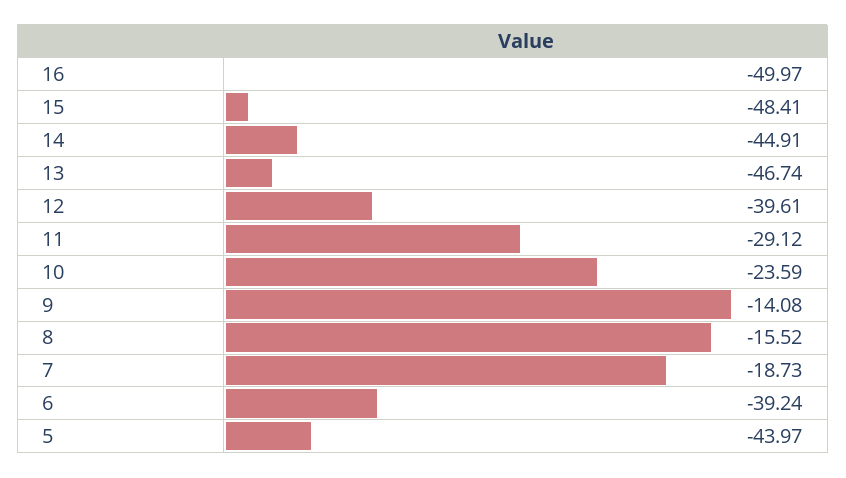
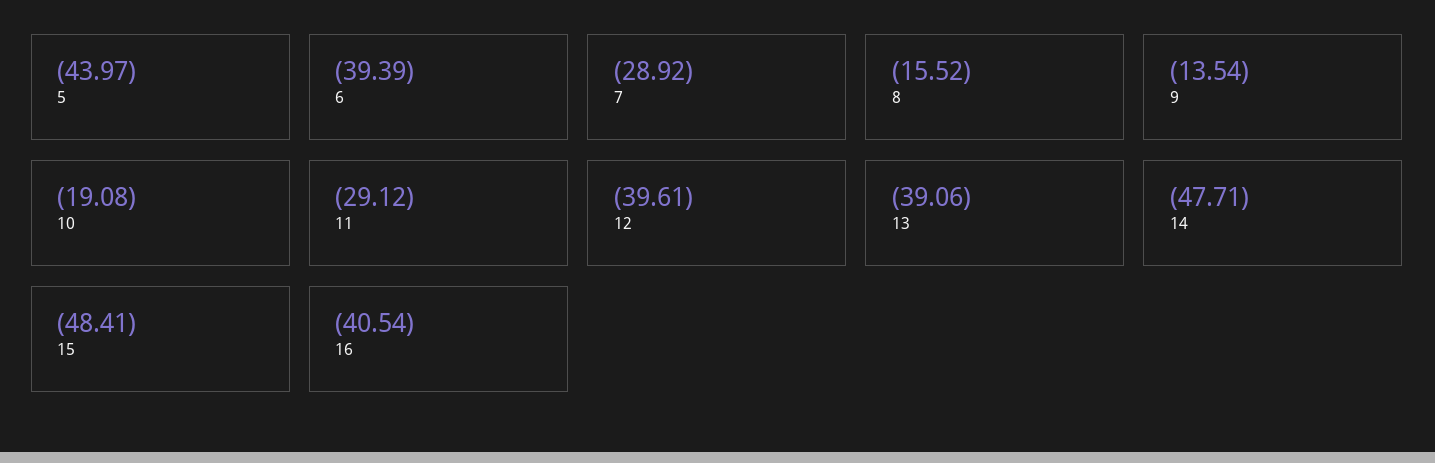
  {
-   "16": -49.97,
+   "16": -40.54,
    "15": -48.41,
-   "14": -44.91,
+   "14": -47.71,
-   "13": -46.74,
+   "13": -39.06,
    "12": -39.61,
    "11": -29.12,
-   "10": -23.59,
+   "10": -19.08,
-   "9": -14.08,
+   "9": -13.54,
    "8": -15.52,
-   "7": -18.73,
+   "7": -28.92,
-   "6": -39.24,
+   "6": -39.39,
    "5": -43.97
  }

